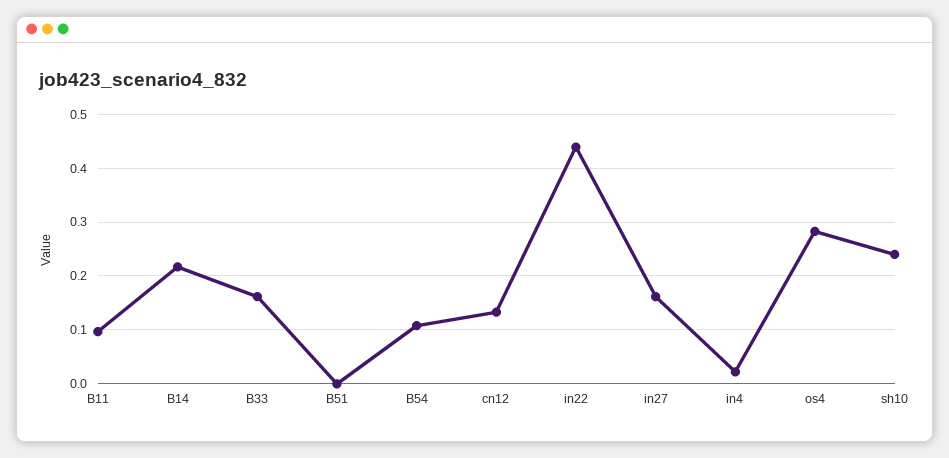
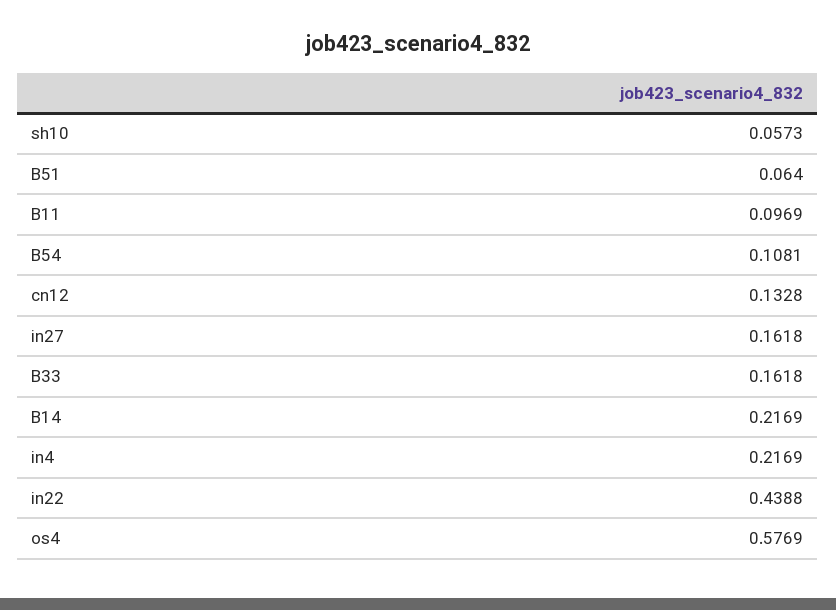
  {
    "B11": 0.0969,
    "B14": 0.2169,
    "B33": 0.1618,
-   "B51": 0,
+   "B51": 0.064,
    "B54": 0.1081,
    "cn12": 0.1328,
    "in22": 0.4388,
    "in27": 0.1618,
-   "in4": 0.02,
+   "in4": 0.2169,
-   "os4": 0.28,
+   "os4": 0.5769,
-   "sh10": 0.24
+   "sh10": 0.0573
  }

